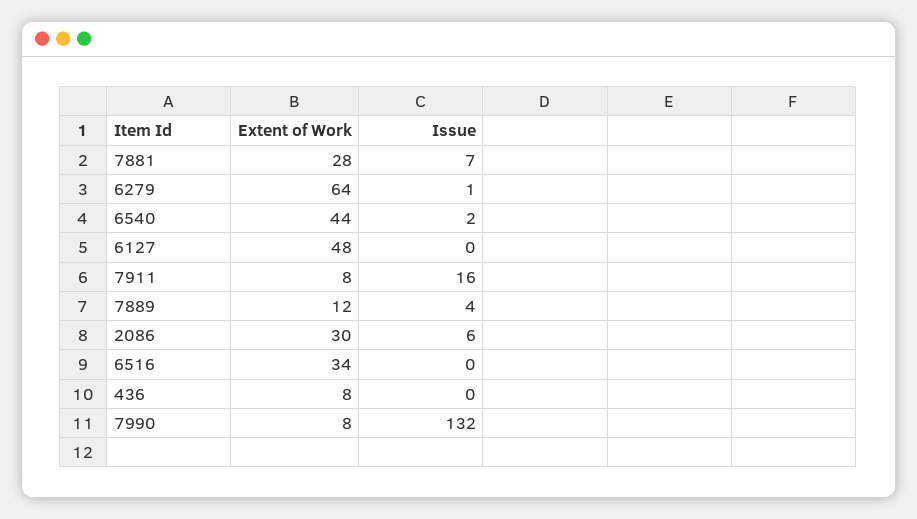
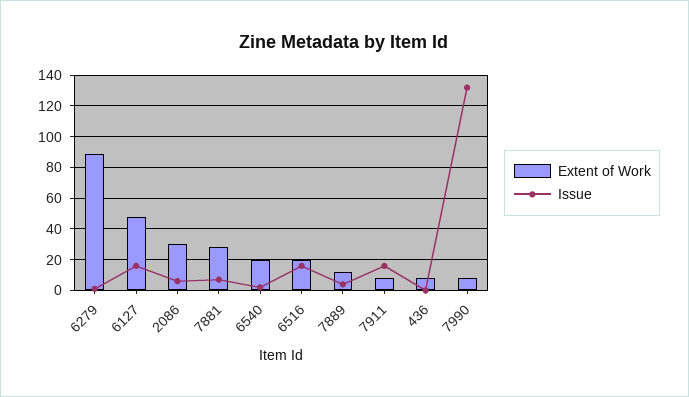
  {
    "Extent of Work": {
      "7881": 28,
-     "6279": 64,
+     "6279": 90,
-     "6540": 44,
+     "6540": 20,
      "6127": 48,
      "7911": 8,
      "7889": 12,
      "2086": 30,
-     "6516": 34,
+     "6516": 20,
      "436": 8,
      "7990": 8
    },
    "Issue": {
      "7881": 7,
      "6279": 1,
      "6540": 2,
-     "6127": 0,
+     "6127": 15,
      "7911": 16,
      "7889": 4,
      "2086": 6,
-     "6516": 0,
+     "6516": 15,
      "436": 0,
      "7990": 132
    }
  }

